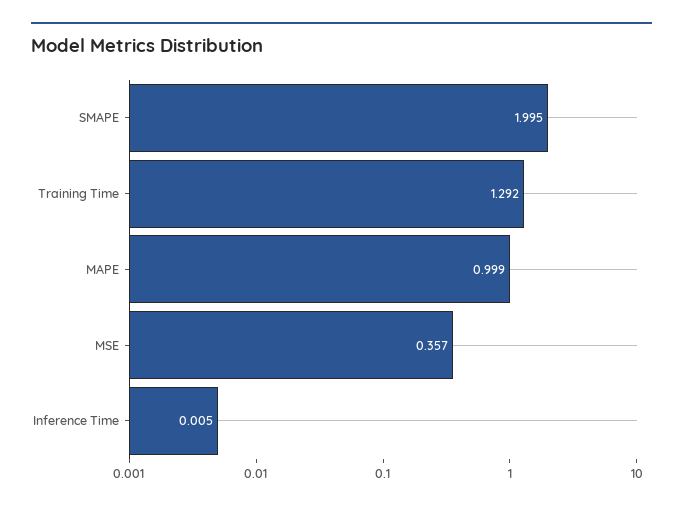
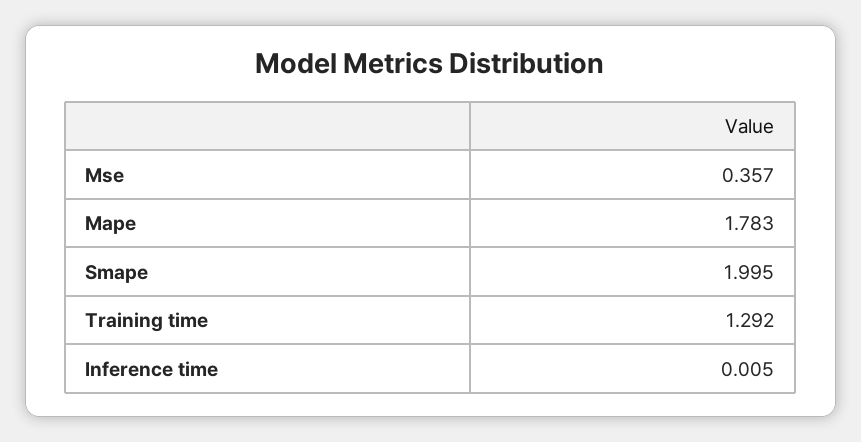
  {
    "SMAPE": 1.995,
    "Training Time": 1.292,
-   "MAPE": 0.999,
+   "MAPE": 1.783,
    "MSE": 0.357,
    "Inference Time": 0.005
  }

